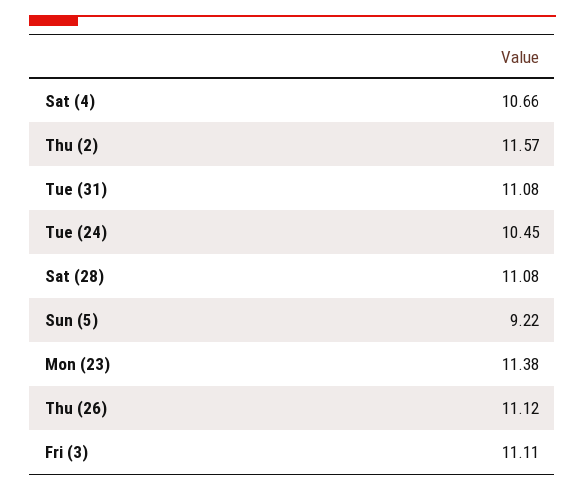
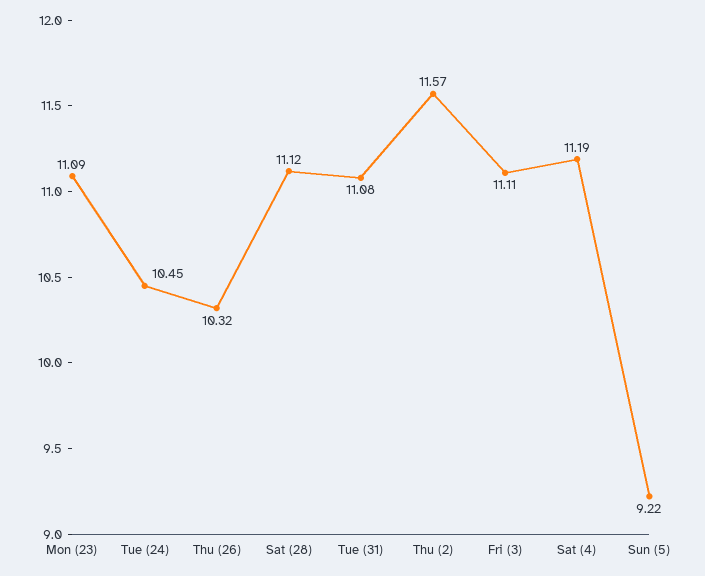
  {
-   "Sat (4)": 10.66,
+   "Sat (4)": 11.19,
    "Thu (2)": 11.57,
    "Tue (31)": 11.08,
    "Tue (24)": 10.45,
-   "Sat (28)": 11.08,
+   "Sat (28)": 11.12,
    "Sun (5)": 9.22,
-   "Mon (23)": 11.38,
+   "Mon (23)": 11.09,
-   "Thu (26)": 11.12,
+   "Thu (26)": 10.32,
    "Fri (3)": 11.11
  }

